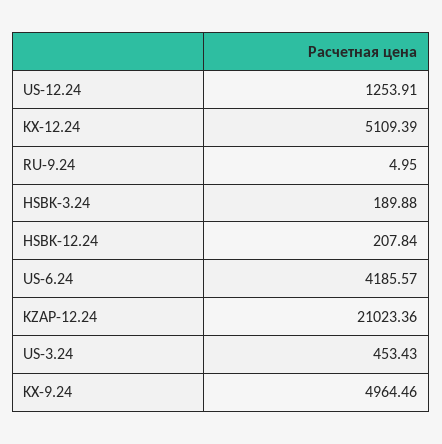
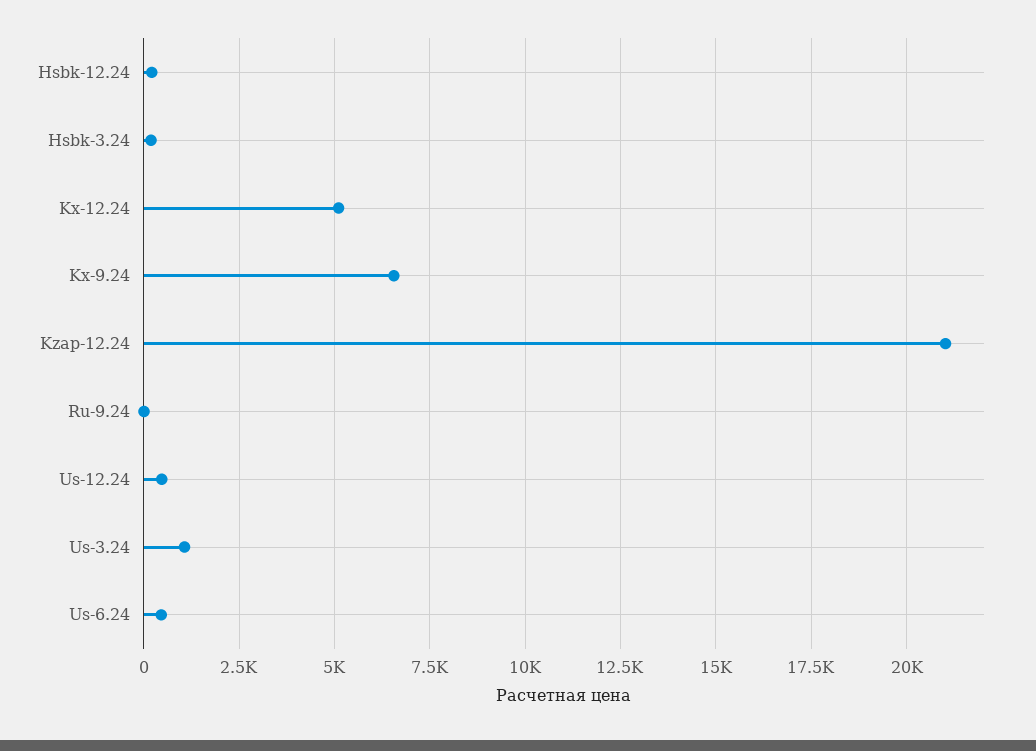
  {
-   "US-12.24": 1253.91,
+   "US-12.24": 500,
    "KX-12.24": 5109.39,
    "RU-9.24": 4.95,
    "HSBK-3.24": 189.88,
    "HSBK-12.24": 207.84,
-   "US-6.24": 4185.57,
+   "US-6.24": 500,
    "KZAP-12.24": 21023.36,
-   "US-3.24": 453.43,
+   "US-3.24": 1000,
-   "KX-9.24": 4964.46
+   "KX-9.24": 6500
  }

